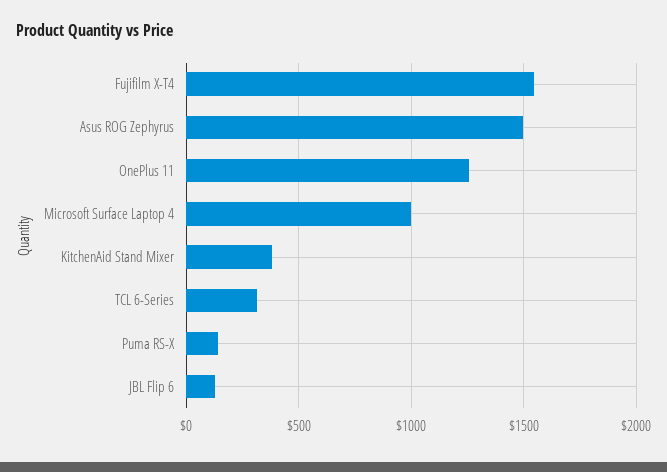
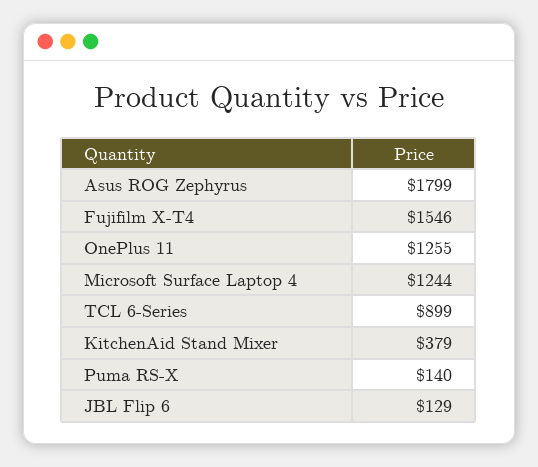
  {
    "Fujifilm X-T4": 1546,
-   "Asus ROG Zephyrus": 1500,
+   "Asus ROG Zephyrus": 1799,
    "OnePlus 11": 1255,
-   "Microsoft Surface Laptop 4": 1000,
+   "Microsoft Surface Laptop 4": 1244,
    "KitchenAid Stand Mixer": 379,
-   "TCL 6-Series": 300,
+   "TCL 6-Series": 899,
    "Puma RS-X": 140,
    "JBL Flip 6": 129
  }

